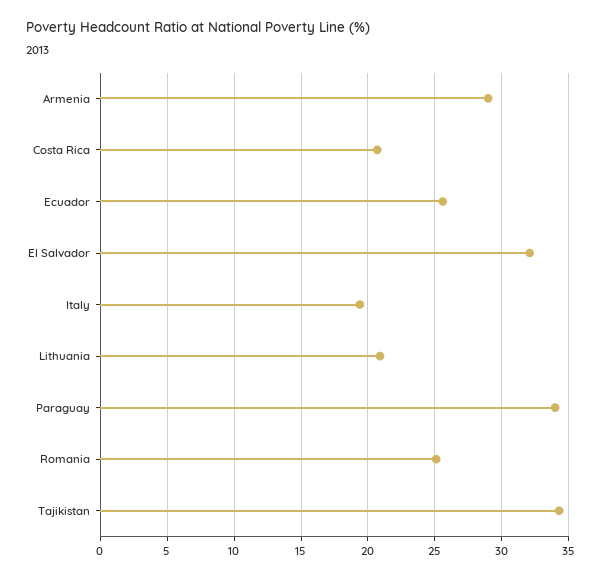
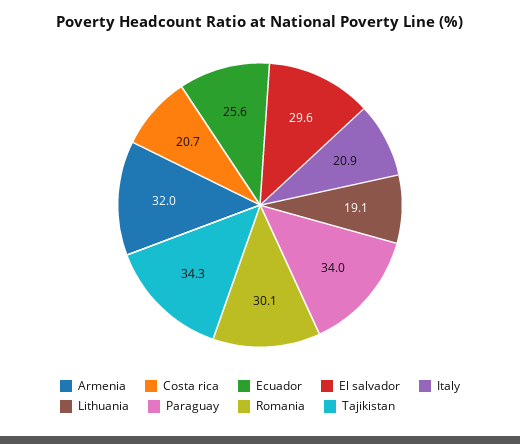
  {
-   "Armenia": 29,
+   "Armenia": 32,
    "Costa Rica": 20.7,
    "Ecuador": 25.6,
-   "El Salvador": 32,
+   "El Salvador": 29.6,
-   "Italy": 19.5,
+   "Italy": 20.9,
-   "Lithuania": 21,
+   "Lithuania": 19.1,
    "Paraguay": 34,
-   "Romania": 25,
+   "Romania": 30.1,
    "Tajikistan": 34.3
  }

